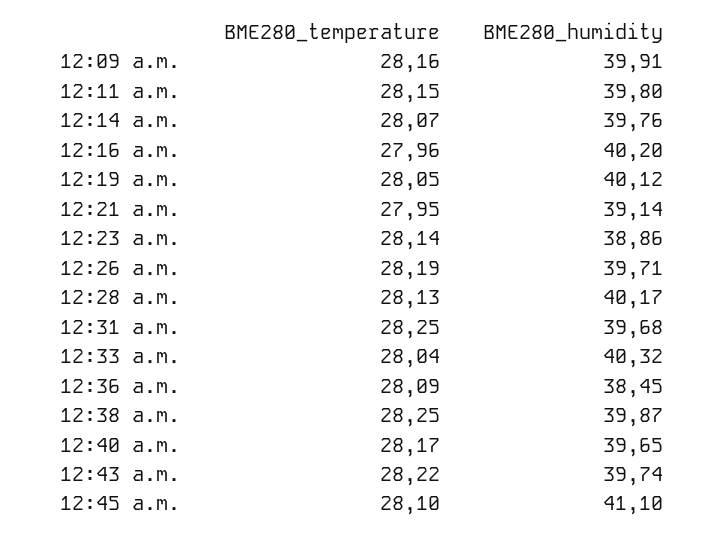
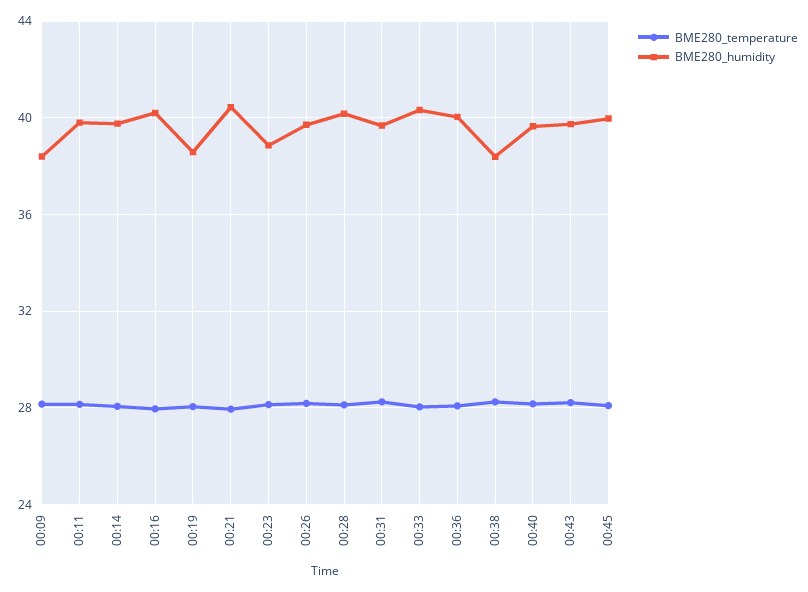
  {
    "BME280_temperature": {
      "12:09 a.m.": 28.16,
      "12:11 a.m.": 28.15,
      "12:14 a.m.": 28.07,
      "12:16 a.m.": 27.96,
      "12:19 a.m.": 28.05,
      "12:21 a.m.": 27.95,
      "12:23 a.m.": 28.14,
      "12:26 a.m.": 28.19,
      "12:28 a.m.": 28.13,
      "12:31 a.m.": 28.25,
      "12:33 a.m.": 28.04,
      "12:36 a.m.": 28.09,
      "12:38 a.m.": 28.25,
      "12:40 a.m.": 28.17,
      "12:43 a.m.": 28.22,
      "12:45 a.m.": 28.1
    },
    "BME280_humidity": {
-     "12:09 a.m.": 39.91,
+     "12:09 a.m.": 38.5,
      "12:11 a.m.": 39.8,
      "12:14 a.m.": 39.76,
      "12:16 a.m.": 40.2,
-     "12:19 a.m.": 40.12,
+     "12:19 a.m.": 38.5,
-     "12:21 a.m.": 39.14,
+     "12:21 a.m.": 40.5,
      "12:23 a.m.": 38.86,
      "12:26 a.m.": 39.71,
      "12:28 a.m.": 40.17,
      "12:31 a.m.": 39.68,
      "12:33 a.m.": 40.32,
-     "12:36 a.m.": 38.45,
+     "12:36 a.m.": 40,
-     "12:38 a.m.": 39.87,
+     "12:38 a.m.": 38.5,
      "12:40 a.m.": 39.65,
      "12:43 a.m.": 39.74,
-     "12:45 a.m.": 41.1
+     "12:45 a.m.": 40
    }
  }

